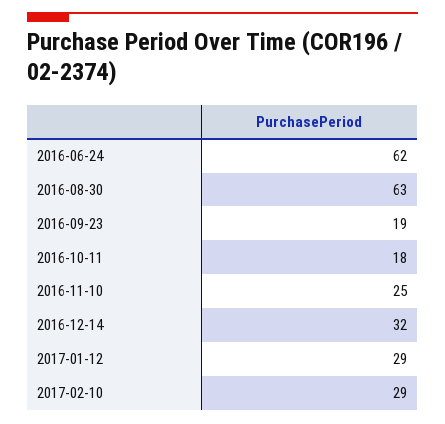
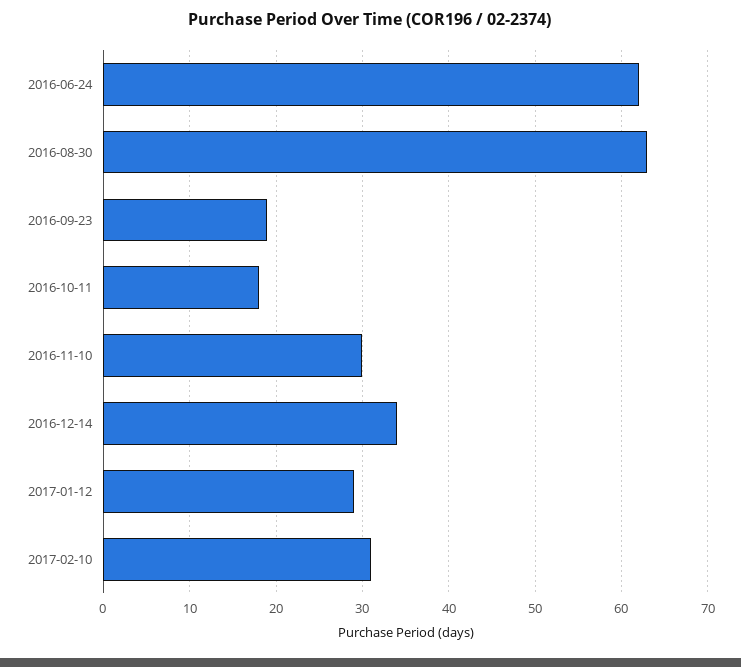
  {
    "2016-06-24": 62,
    "2016-08-30": 63,
    "2016-09-23": 19,
    "2016-10-11": 18,
-   "2016-11-10": 25,
+   "2016-11-10": 30,
-   "2016-12-14": 32,
+   "2016-12-14": 34,
    "2017-01-12": 29,
-   "2017-02-10": 29
+   "2017-02-10": 31
  }

